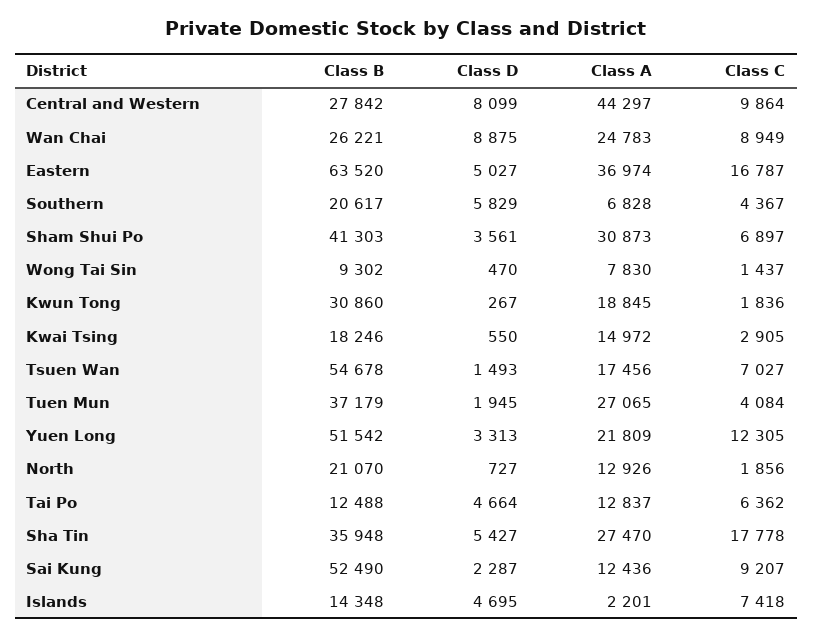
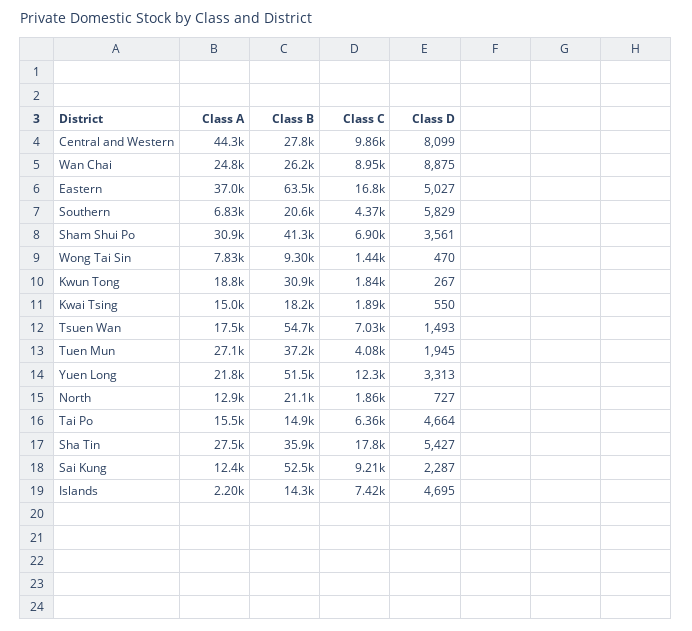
  {
    "Class B": {
      "Central and Western": 27842,
      "Wan Chai": 26221,
      "Eastern": 63520,
      "Southern": 20617,
      "Sham Shui Po": 41303,
      "Wong Tai Sin": 9302,
      "Kwun Tong": 30860,
      "Kwai Tsing": 18246,
      "Tsuen Wan": 54678,
      "Tuen Mun": 37179,
      "Yuen Long": 51542,
      "North": 21070,
-     "Tai Po": 12488,
+     "Tai Po": 14900,
      "Sha Tin": 35948,
      "Sai Kung": 52490,
      "Islands": 14348
    },
    "Class D": {
      "Central and Western": 8099,
      "Wan Chai": 8875,
      "Eastern": 5027,
      "Southern": 5829,
      "Sham Shui Po": 3561,
      "Wong Tai Sin": 470,
      "Kwun Tong": 267,
      "Kwai Tsing": 550,
      "Tsuen Wan": 1493,
      "Tuen Mun": 1945,
      "Yuen Long": 3313,
      "North": 727,
      "Tai Po": 4664,
      "Sha Tin": 5427,
      "Sai Kung": 2287,
      "Islands": 4695
    },
    "Class A": {
      "Central and Western": 44297,
      "Wan Chai": 24783,
      "Eastern": 36974,
      "Southern": 6828,
      "Sham Shui Po": 30873,
      "Wong Tai Sin": 7830,
      "Kwun Tong": 18845,
      "Kwai Tsing": 14972,
      "Tsuen Wan": 17456,
      "Tuen Mun": 27065,
      "Yuen Long": 21809,
      "North": 12926,
-     "Tai Po": 12837,
+     "Tai Po": 15500,
      "Sha Tin": 27470,
      "Sai Kung": 12436,
      "Islands": 2201
    },
    "Class C": {
      "Central and Western": 9864,
      "Wan Chai": 8949,
      "Eastern": 16787,
      "Southern": 4367,
      "Sham Shui Po": 6897,
      "Wong Tai Sin": 1437,
      "Kwun Tong": 1836,
-     "Kwai Tsing": 2905,
+     "Kwai Tsing": 1890,
      "Tsuen Wan": 7027,
      "Tuen Mun": 4084,
      "Yuen Long": 12305,
      "North": 1856,
      "Tai Po": 6362,
      "Sha Tin": 17778,
      "Sai Kung": 9207,
      "Islands": 7418
    }
  }

